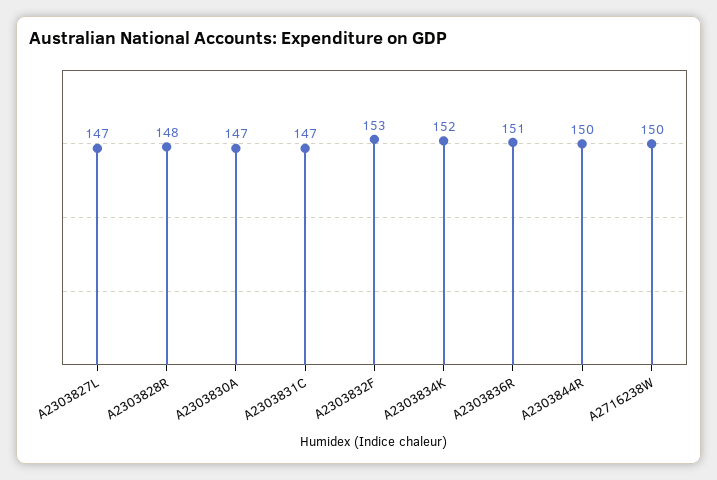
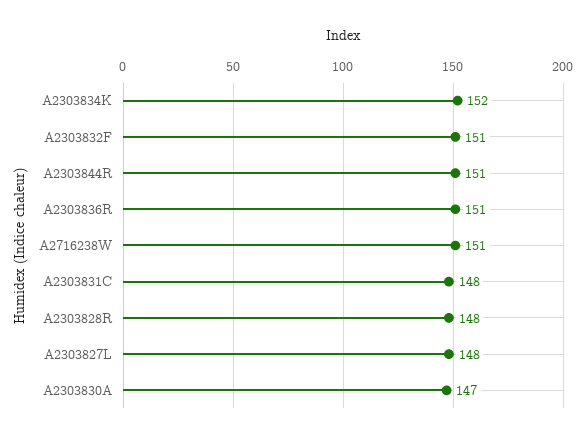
  {
-   "A2303827L": 147,
+   "A2303827L": 148,
    "A2303828R": 148,
    "A2303830A": 147,
-   "A2303831C": 147,
+   "A2303831C": 148,
-   "A2303832F": 153,
+   "A2303832F": 151,
    "A2303834K": 152,
    "A2303836R": 151,
-   "A2303844R": 150,
+   "A2303844R": 151,
-   "A2716238W": 150
+   "A2716238W": 151
  }

